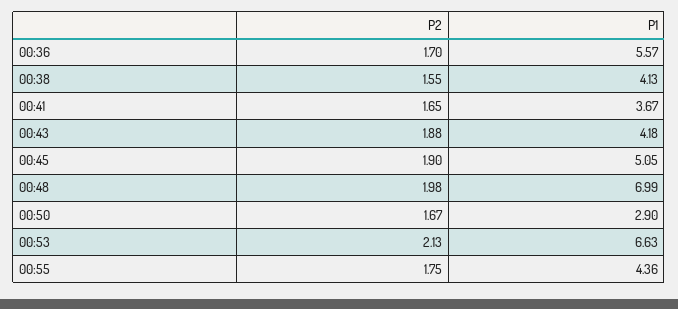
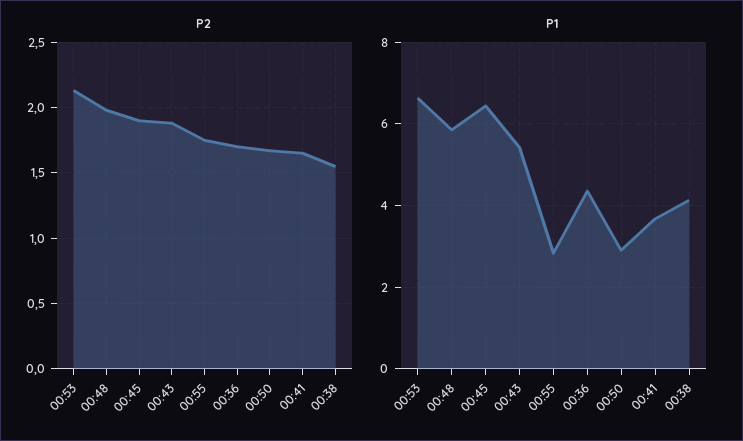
  {
    "P2": {
      "00:36": 1.7,
      "00:38": 1.55,
      "00:41": 1.65,
      "00:43": 1.88,
      "00:45": 1.9,
      "00:48": 1.98,
      "00:50": 1.67,
      "00:53": 2.13,
      "00:55": 1.75
    },
    "P1": {
-     "00:36": 5.57,
+     "00:36": 4.4,
      "00:38": 4.13,
      "00:41": 3.67,
-     "00:43": 4.18,
+     "00:43": 5.4,
-     "00:45": 5.05,
+     "00:45": 6.4,
-     "00:48": 6.99,
+     "00:48": 5.8,
      "00:50": 2.9,
      "00:53": 6.63,
-     "00:55": 4.36
+     "00:55": 2.8
    }
  }

